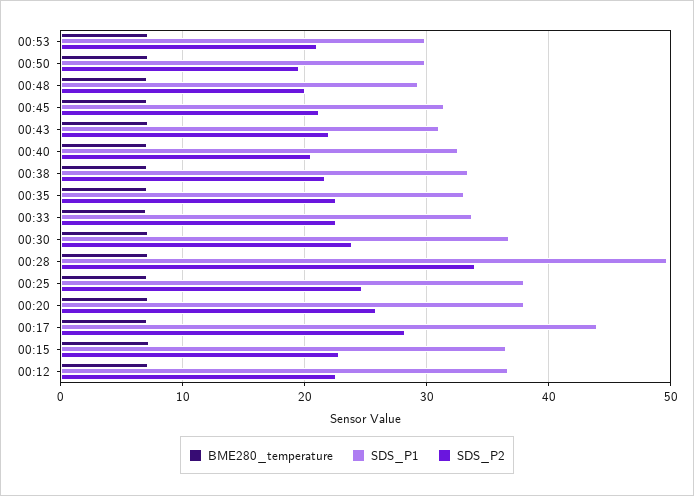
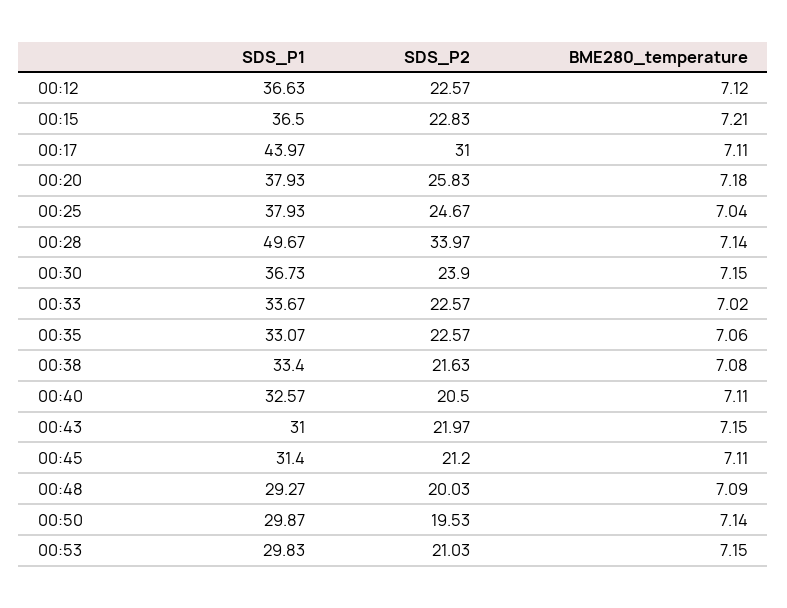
  {
    "BME280_temperature": {
      "00:53": 7.15,
      "00:50": 7.14,
      "00:48": 7.09,
      "00:45": 7.11,
      "00:43": 7.15,
      "00:40": 7.11,
      "00:38": 7.08,
      "00:35": 7.06,
      "00:33": 7.02,
      "00:30": 7.15,
      "00:28": 7.14,
      "00:25": 7.04,
      "00:20": 7.18,
      "00:17": 7.11,
      "00:15": 7.21,
      "00:12": 7.12
    },
    "SDS_P1": {
      "00:53": 29.83,
      "00:50": 29.87,
      "00:48": 29.27,
      "00:45": 31.4,
      "00:43": 31,
      "00:40": 32.57,
      "00:38": 33.4,
      "00:35": 33.07,
      "00:33": 33.67,
      "00:30": 36.73,
      "00:28": 49.67,
      "00:25": 37.93,
      "00:20": 37.93,
      "00:17": 43.97,
      "00:15": 36.5,
      "00:12": 36.63
    },
    "SDS_P2": {
      "00:53": 21.03,
      "00:50": 19.53,
      "00:48": 20.03,
      "00:45": 21.2,
      "00:43": 21.97,
      "00:40": 20.5,
      "00:38": 21.63,
      "00:35": 22.57,
      "00:33": 22.57,
      "00:30": 23.9,
      "00:28": 33.97,
      "00:25": 24.67,
      "00:20": 25.83,
-     "00:17": 28,
+     "00:17": 31,
      "00:15": 22.83,
      "00:12": 22.57
    }
  }

